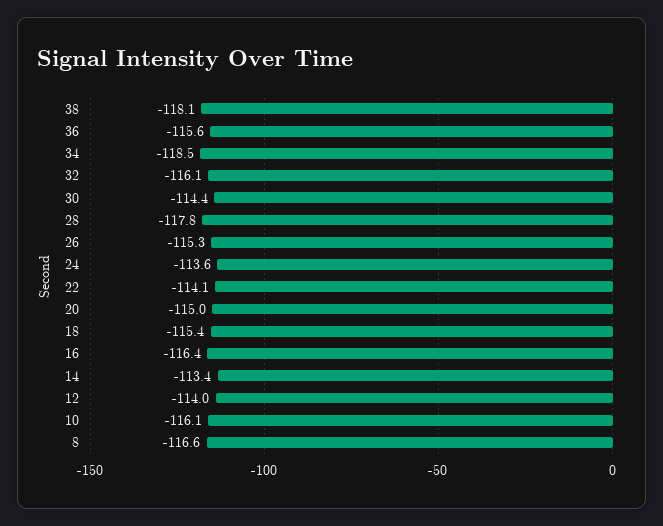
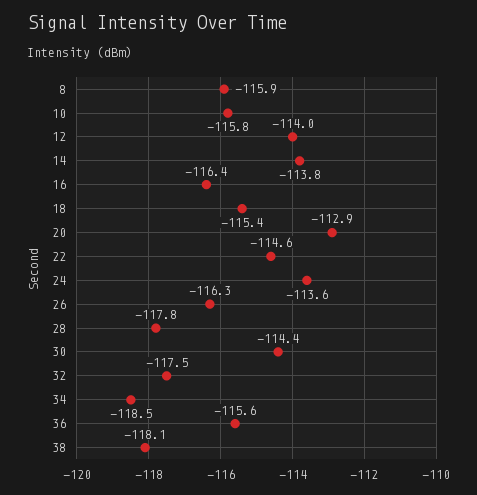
  {
    "38": -118.1,
    "36": -115.6,
    "34": -118.5,
-   "32": -116.1,
+   "32": -117.5,
    "30": -114.4,
    "28": -117.8,
-   "26": -115.3,
+   "26": -116.3,
    "24": -113.6,
-   "22": -114.1,
+   "22": -114.6,
-   "20": -115,
+   "20": -112.9,
    "18": -115.4,
    "16": -116.4,
-   "14": -113.4,
+   "14": -113.8,
    "12": -114,
-   "10": -116.1,
+   "10": -115.8,
-   "8": -116.6
+   "8": -115.9
  }

